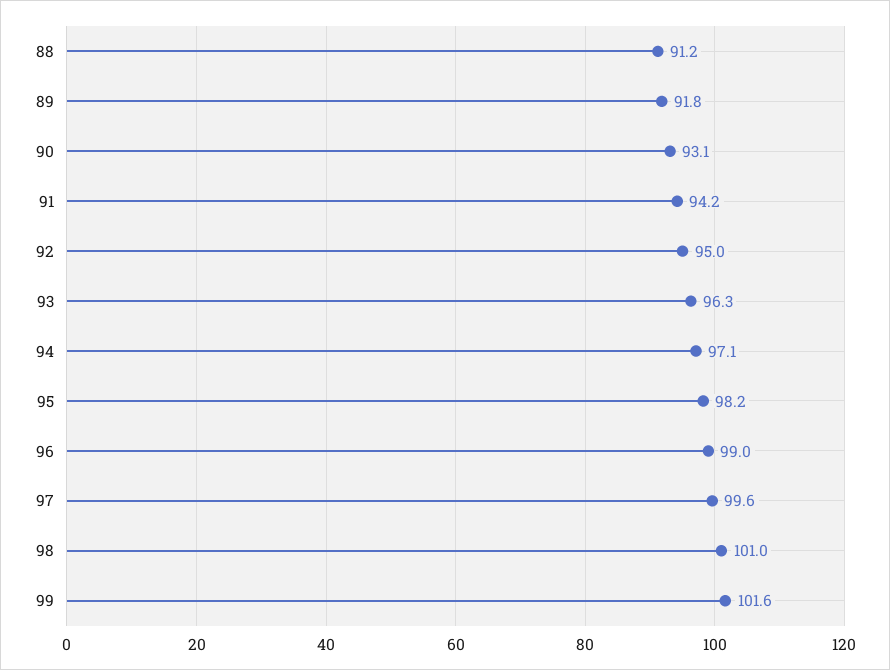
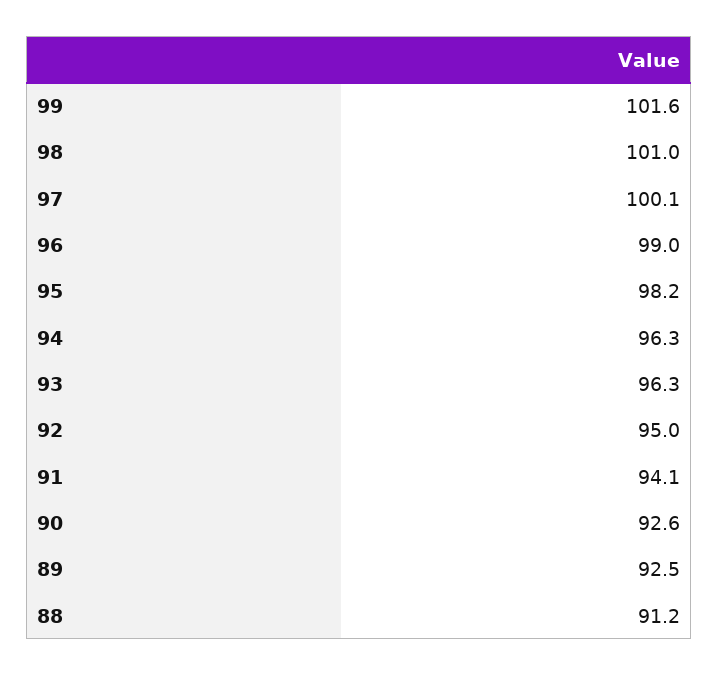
  {
    "88": 91.2,
-   "89": 91.8,
+   "89": 92.5,
-   "90": 93.1,
+   "90": 92.6,
-   "91": 94.2,
+   "91": 94.1,
    "92": 95,
    "93": 96.3,
-   "94": 97.1,
+   "94": 96.3,
    "95": 98.2,
    "96": 99,
-   "97": 99.6,
+   "97": 100.1,
    "98": 101,
    "99": 101.6
  }

